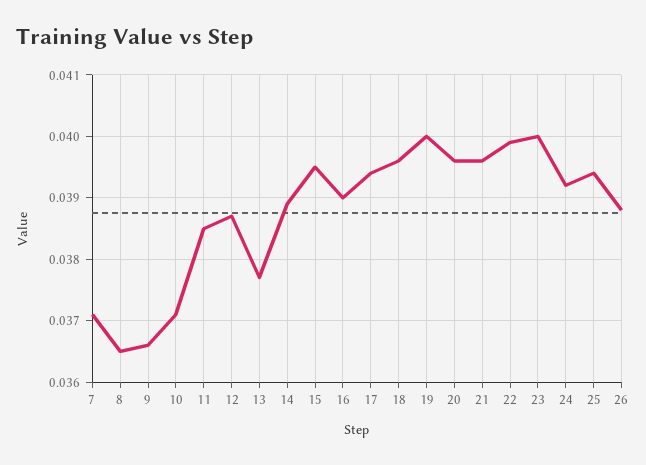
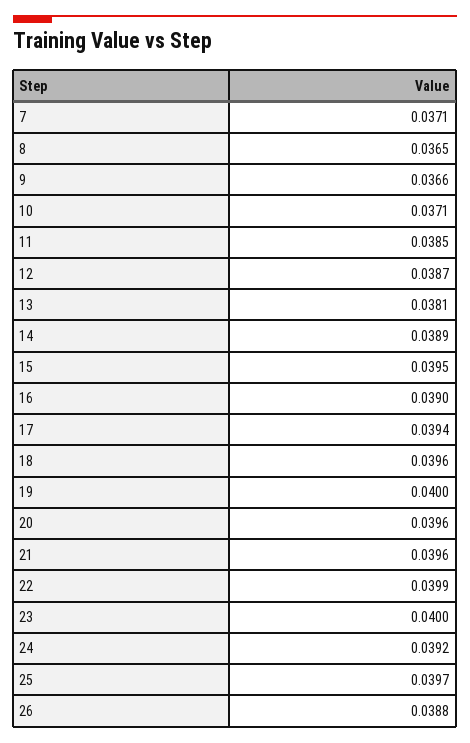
  {
    "7": 0.0371,
    "8": 0.0365,
    "9": 0.0366,
    "10": 0.0371,
    "11": 0.0385,
    "12": 0.0387,
-   "13": 0.0377,
+   "13": 0.0381,
    "14": 0.0389,
    "15": 0.0395,
    "16": 0.039,
    "17": 0.0394,
    "18": 0.0396,
    "19": 0.04,
    "20": 0.0396,
    "21": 0.0396,
    "22": 0.0399,
    "23": 0.04,
    "24": 0.0392,
-   "25": 0.0394,
+   "25": 0.0397,
    "26": 0.0388
  }

